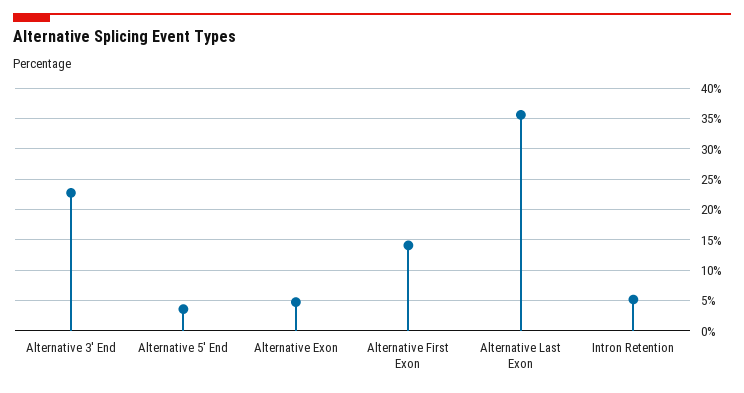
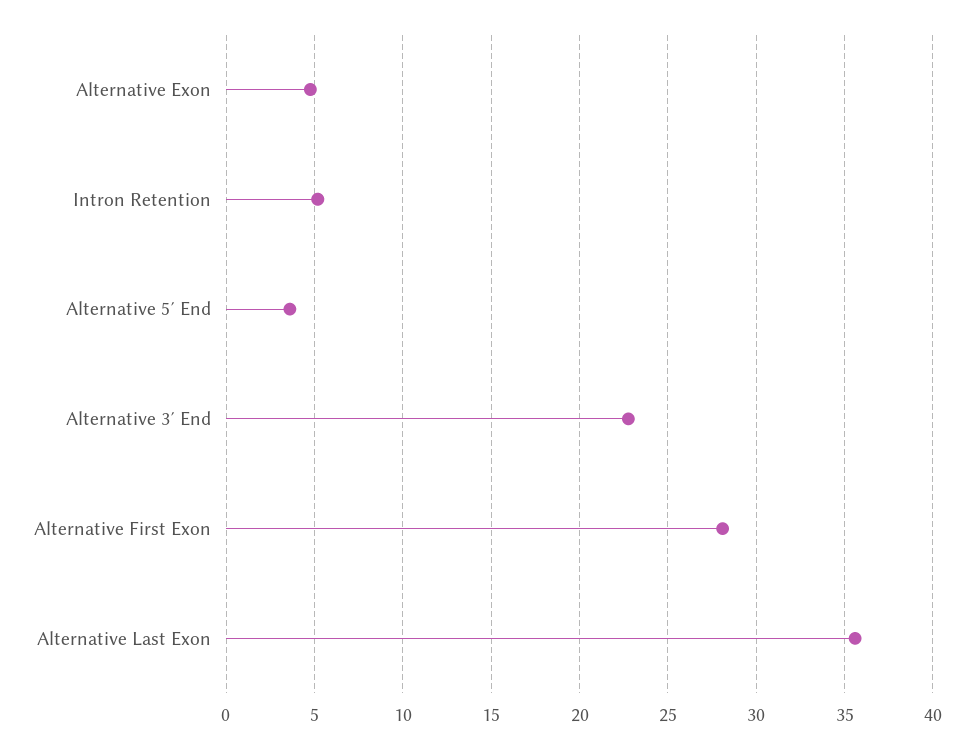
  {
    "Alternative 3′ End": 23,
    "Alternative 5′ End": 3.5,
    "Alternative Exon": 5,
-   "Alternative First Exon": 14,
+   "Alternative First Exon": 28,
    "Alternative Last Exon": 35.5,
    "Intron Retention": 5
  }

